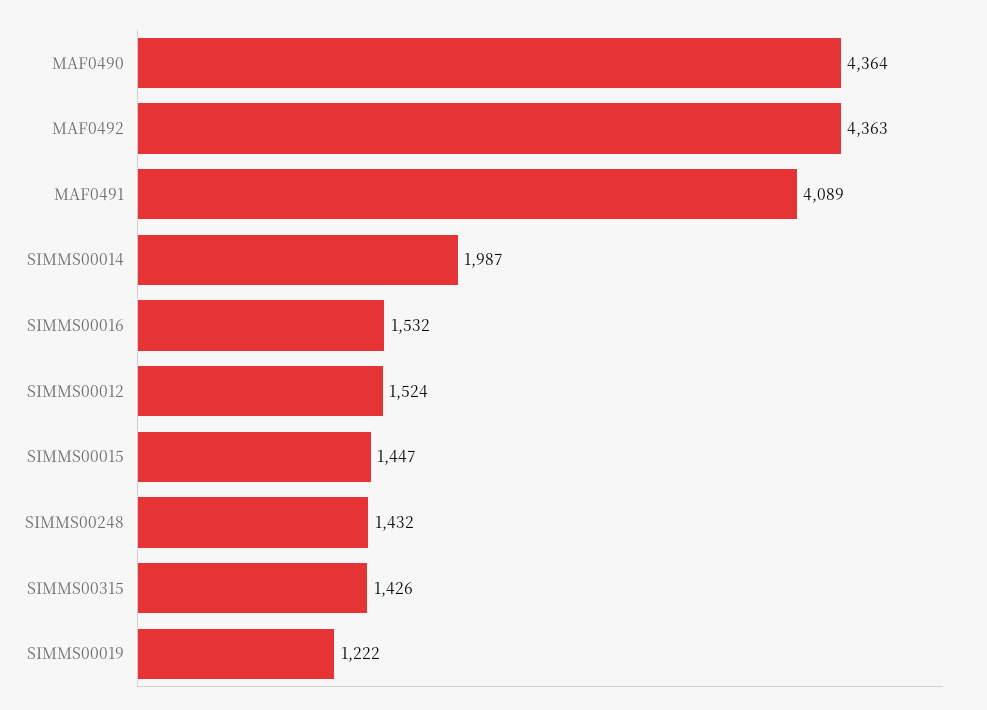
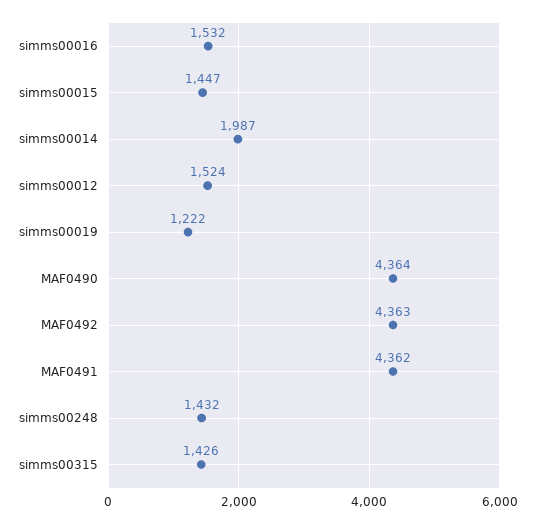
  {
    "MAF0490": 4364,
    "MAF0492": 4363,
-   "MAF0491": 4089,
+   "MAF0491": 4362,
    "SIMMS00014": 1987,
    "SIMMS00016": 1532,
    "SIMMS00012": 1524,
    "SIMMS00015": 1447,
    "SIMMS00248": 1432,
    "SIMMS00315": 1426,
    "SIMMS00019": 1222
  }

